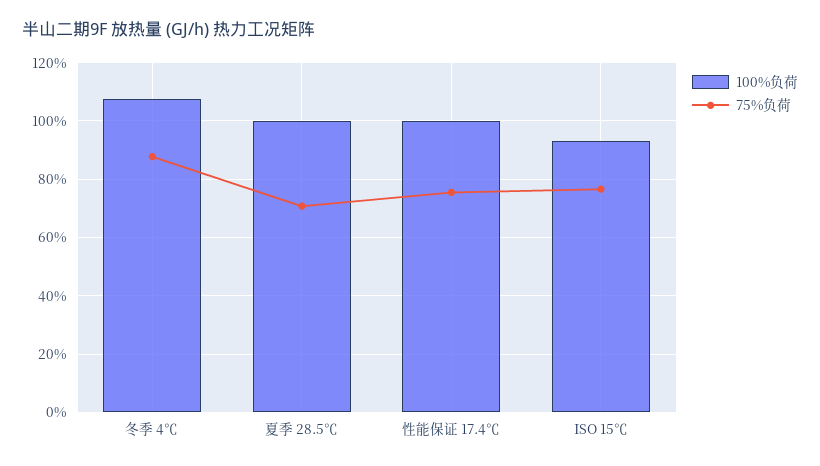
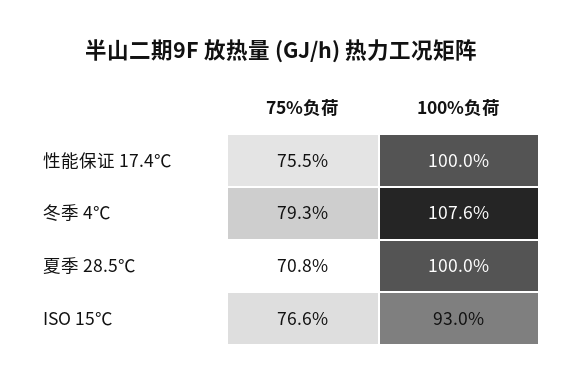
  {
    "100%负荷": {
      "冬季 4℃": 107.6,
      "夏季 28.5℃": 100,
      "性能保证 17.4℃": 100,
      "ISO 15℃": 93
    },
    "75%负荷": {
-     "冬季 4℃": 87.5,
+     "冬季 4℃": 79.3,
      "夏季 28.5℃": 70.8,
      "性能保证 17.4℃": 75.5,
      "ISO 15℃": 76.6
    }
  }

